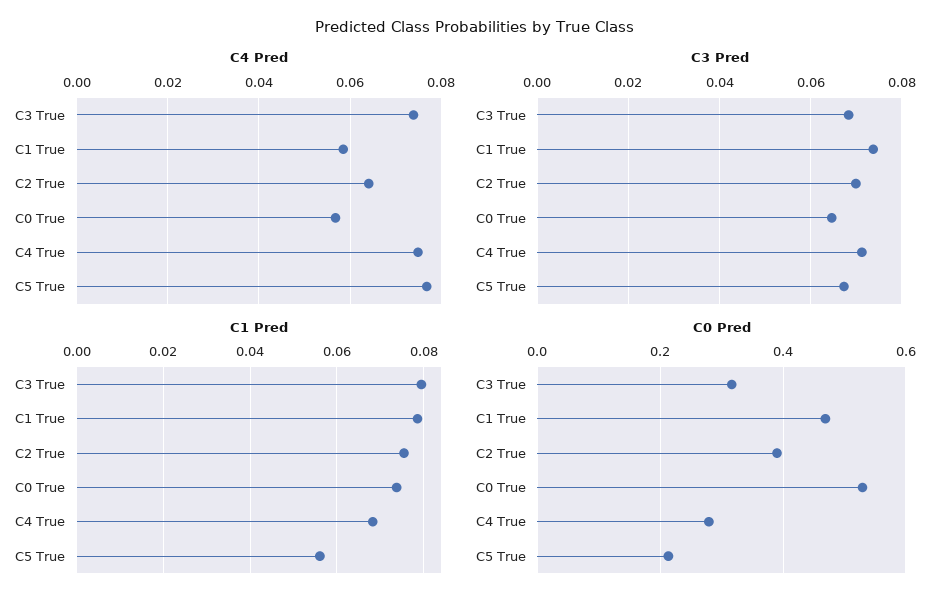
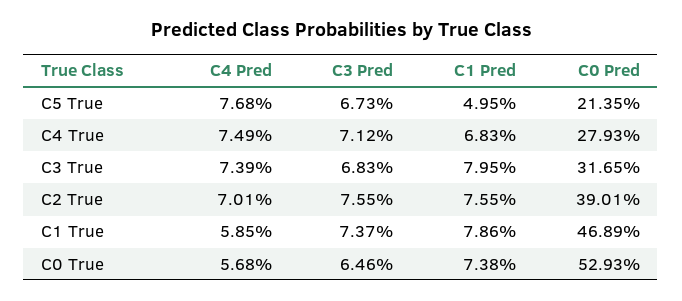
  {
    "C4 Pred": {
      "C3 True": 0.0739,
      "C1 True": 0.0585,
-     "C2 True": 0.064,
+     "C2 True": 0.0701,
      "C0 True": 0.0568,
      "C4 True": 0.0749,
      "C5 True": 0.0768
    },
    "C3 Pred": {
      "C3 True": 0.0683,
      "C1 True": 0.0737,
-     "C2 True": 0.07,
+     "C2 True": 0.0755,
      "C0 True": 0.0646,
      "C4 True": 0.0712,
      "C5 True": 0.0673
    },
    "C1 Pred": {
      "C3 True": 0.0795,
      "C1 True": 0.0786,
      "C2 True": 0.0755,
      "C0 True": 0.0738,
      "C4 True": 0.0683,
-     "C5 True": 0.056
+     "C5 True": 0.0495
    },
    "C0 Pred": {
      "C3 True": 0.3165,
      "C1 True": 0.4689,
      "C2 True": 0.3901,
      "C0 True": 0.5293,
      "C4 True": 0.2793,
      "C5 True": 0.2135
    }
  }

